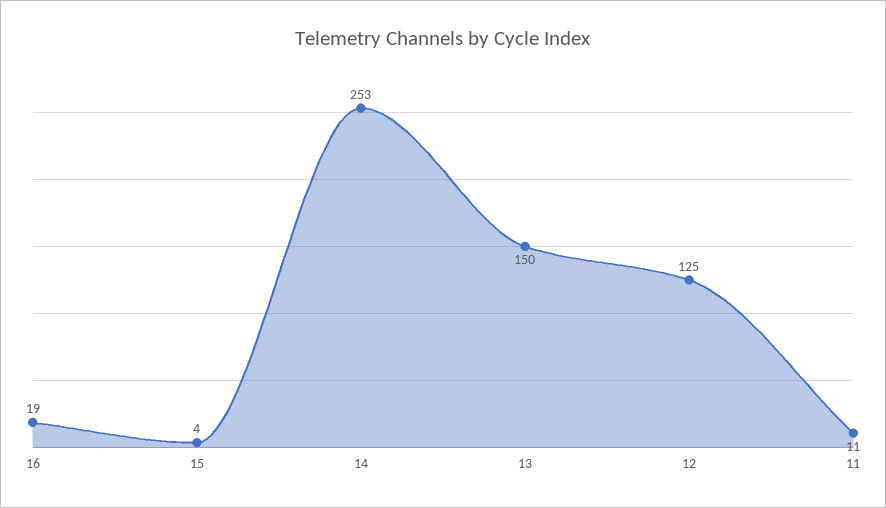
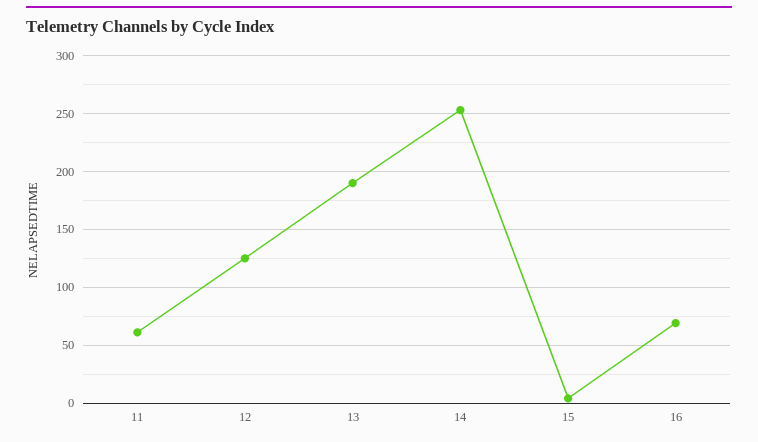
  {
-   "16": 19,
+   "16": 70,
    "15": 4,
    "14": 253,
-   "13": 150,
+   "13": 190,
    "12": 125,
-   "11": 11
+   "11": 60
  }

